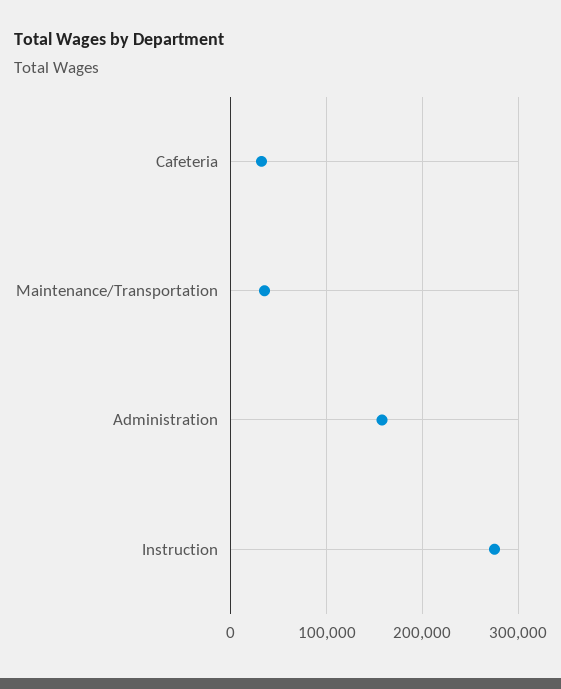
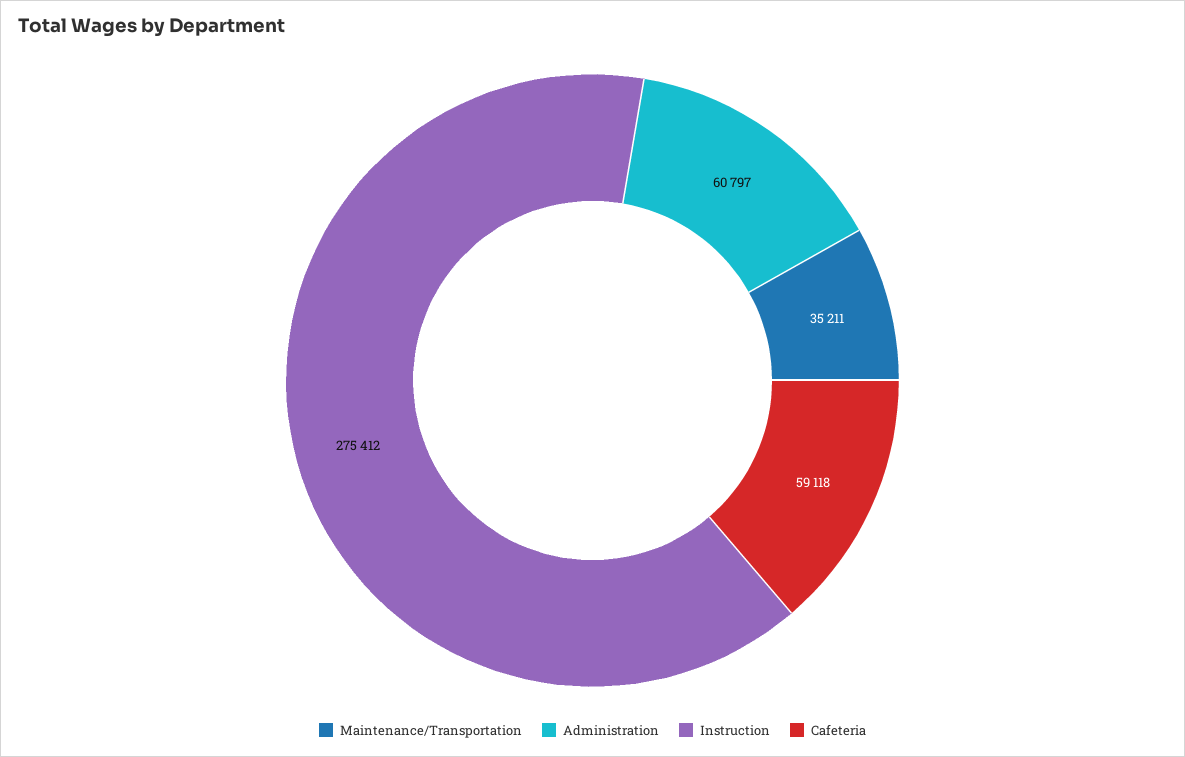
  {
-   "Cafeteria": 30000,
+   "Cafeteria": 59118,
    "Maintenance/Transportation": 35211,
-   "Administration": 160000,
+   "Administration": 60797,
    "Instruction": 275412
  }

